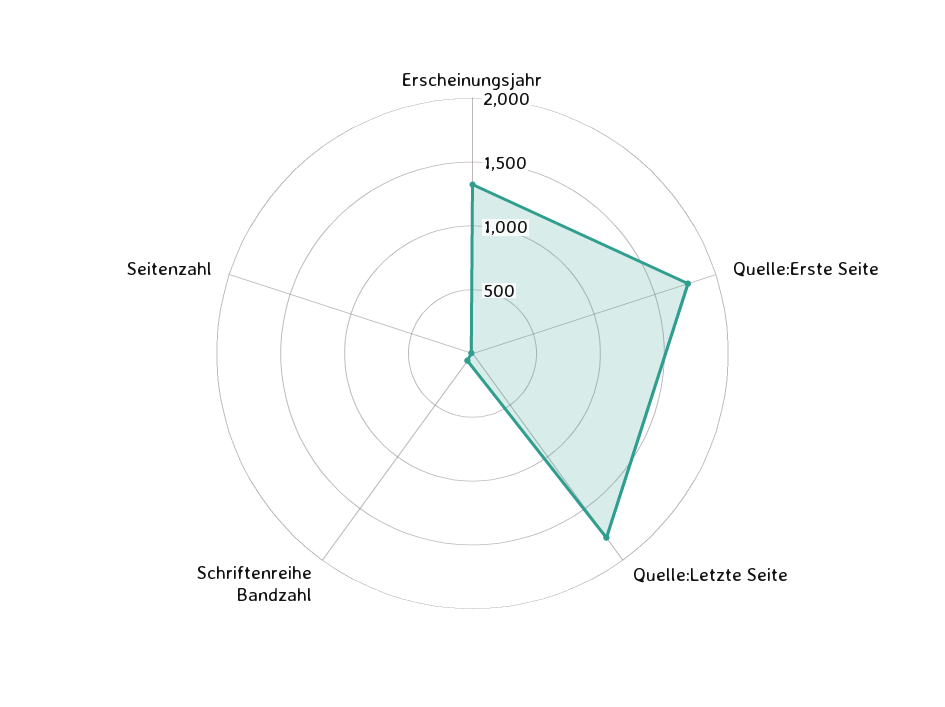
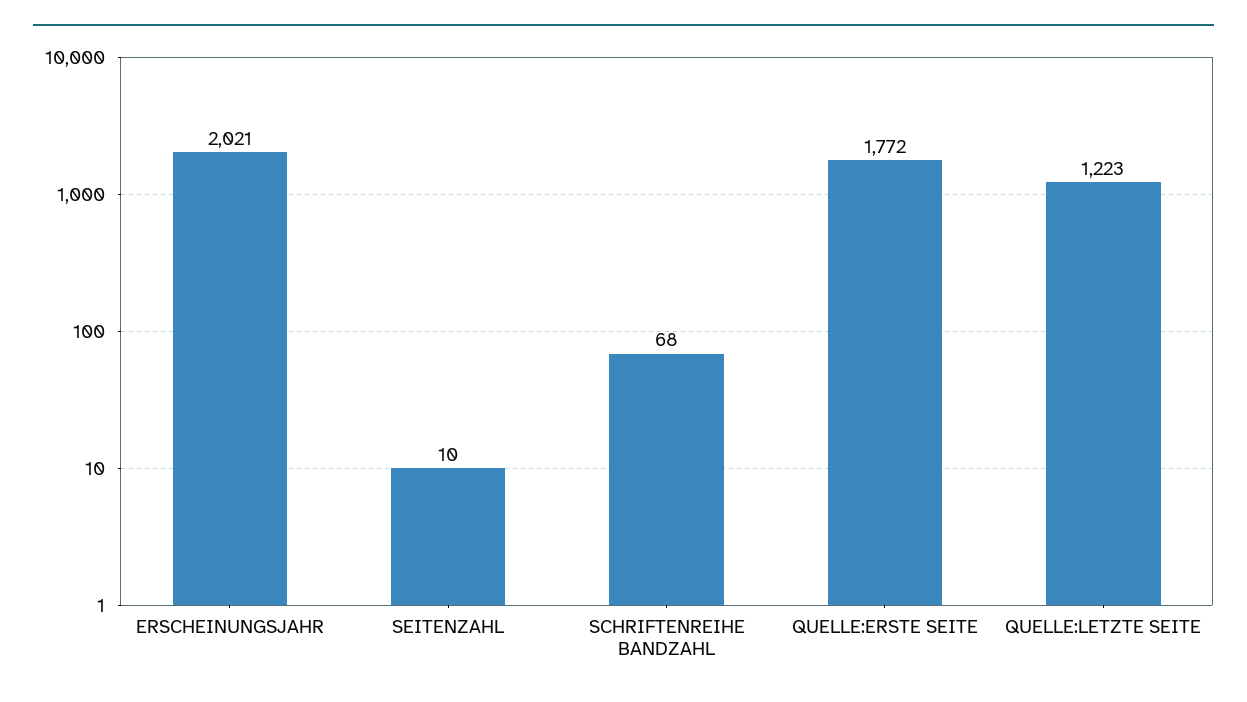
  {
-   "Erscheinungsjahr": 1300,
+   "Erscheinungsjahr": 2021,
    "Quelle:Erste Seite": 1772,
-   "Quelle:Letzte Seite": 1800,
+   "Quelle:Letzte Seite": 1223,
    "Schriftenreihe Bandzahl": 68,
    "Seitenzahl": 10
  }

